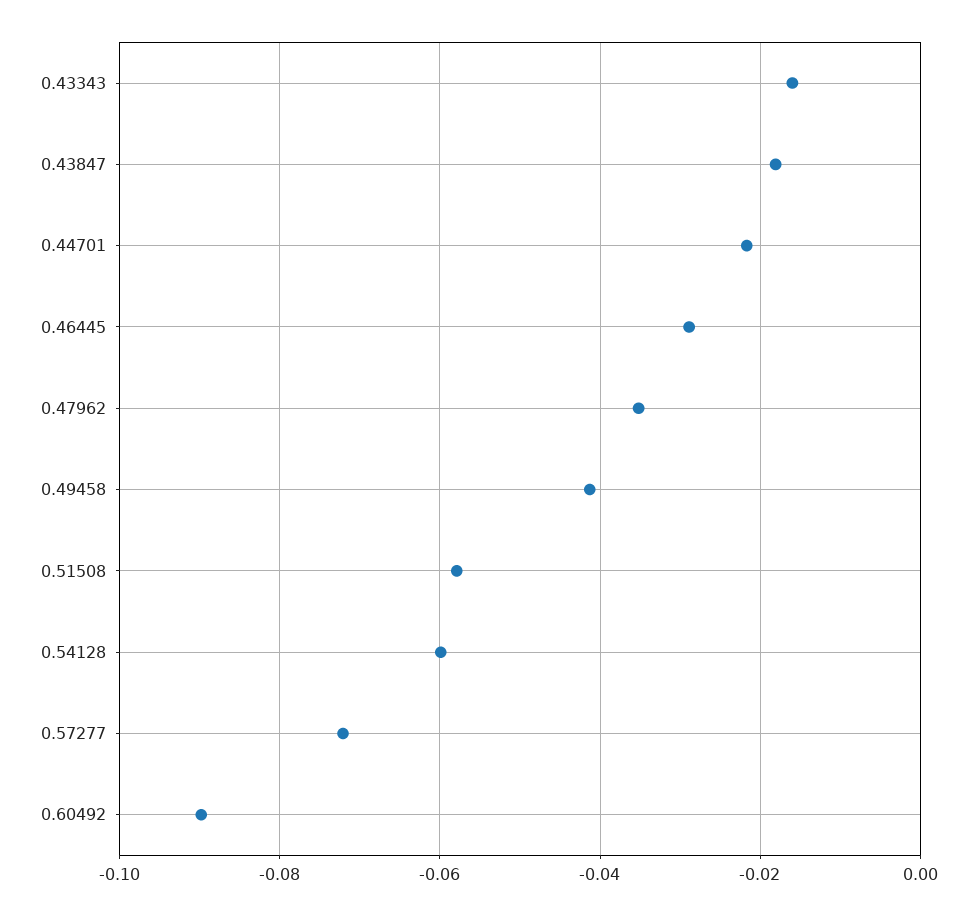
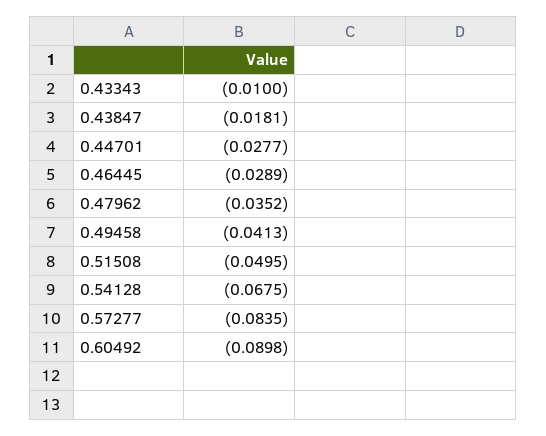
  {
-   "0.43343": -0.016,
+   "0.43343": -0.01,
    "0.43847": -0.0181,
-   "0.44701": -0.022,
+   "0.44701": -0.0277,
    "0.46445": -0.0289,
    "0.47962": -0.0352,
    "0.49458": -0.0413,
-   "0.51508": -0.058,
+   "0.51508": -0.0495,
-   "0.54128": -0.06,
+   "0.54128": -0.0675,
-   "0.57277": -0.072,
+   "0.57277": -0.0835,
    "0.60492": -0.0898
  }

